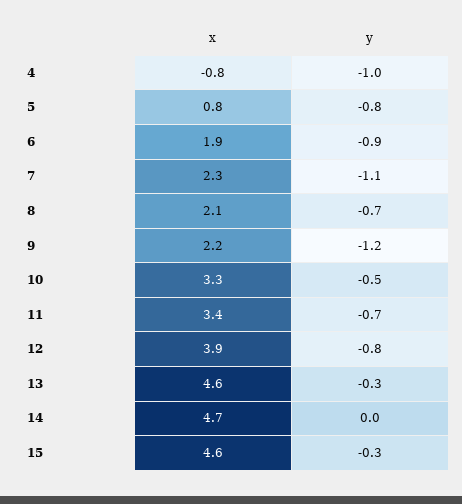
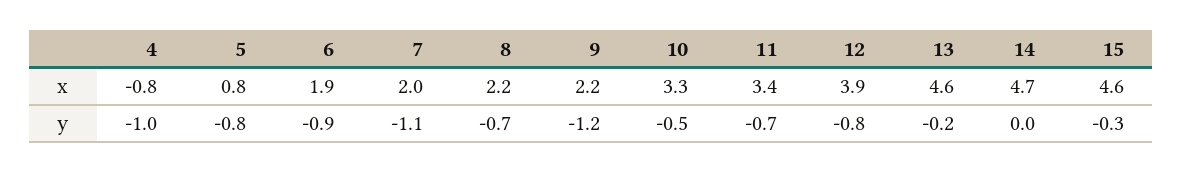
  {
    "x": {
      "4": -0.8,
      "5": 0.8,
      "6": 1.9,
-     "7": 2.3,
+     "7": 2,
-     "8": 2.1,
+     "8": 2.2,
      "9": 2.2,
      "10": 3.3,
      "11": 3.4,
      "12": 3.9,
      "13": 4.6,
      "14": 4.7,
      "15": 4.6
    },
    "y": {
      "4": -1,
      "5": -0.8,
      "6": -0.9,
      "7": -1.1,
      "8": -0.7,
      "9": -1.2,
      "10": -0.5,
      "11": -0.7,
      "12": -0.8,
-     "13": -0.3,
+     "13": -0.2,
      "14": 0,
      "15": -0.3
    }
  }

